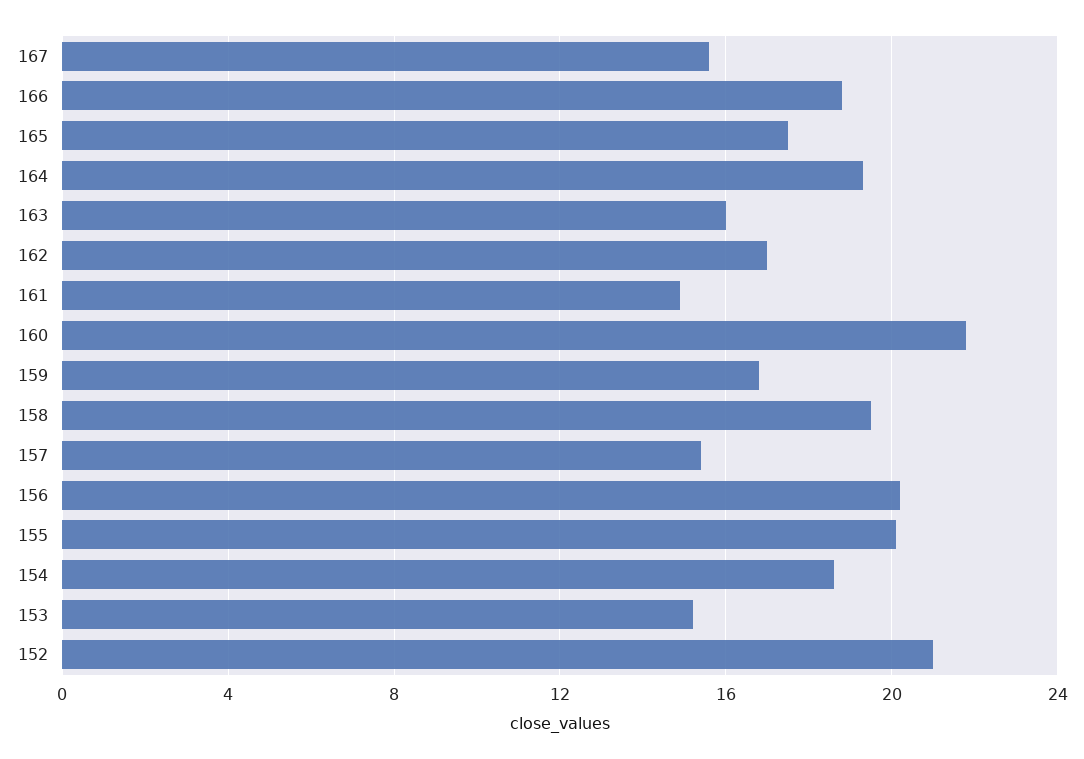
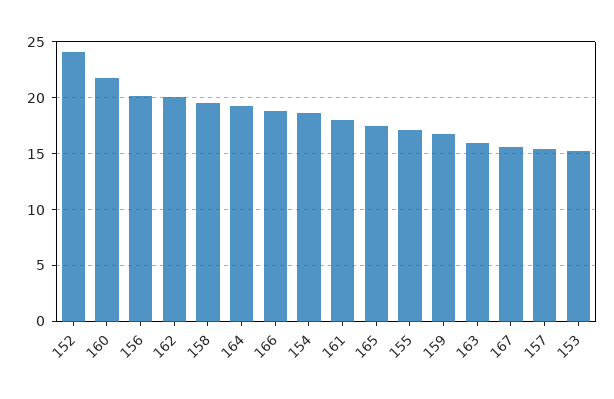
  {
    "167": 15.5,
    "166": 19,
    "165": 17.5,
    "164": 19.5,
    "163": 16,
-   "162": 17,
+   "162": 20,
-   "161": 15,
+   "161": 18,
    "160": 22,
    "159": 17,
    "158": 19.5,
    "157": 15.5,
    "156": 20,
-   "155": 20,
+   "155": 17,
    "154": 18.5,
    "153": 15,
-   "152": 21
+   "152": 24
  }

